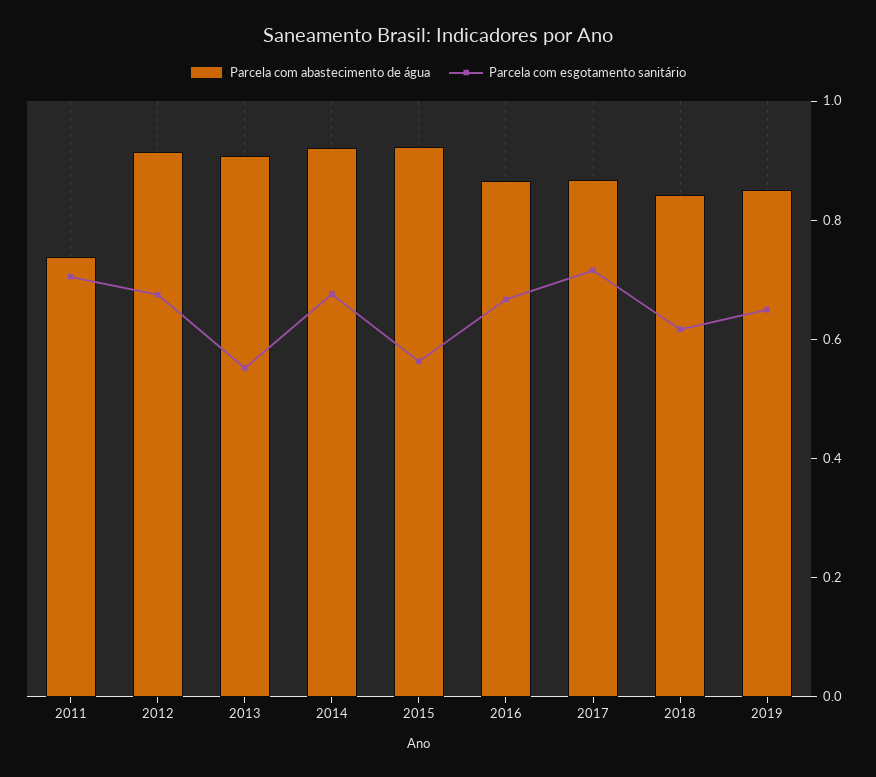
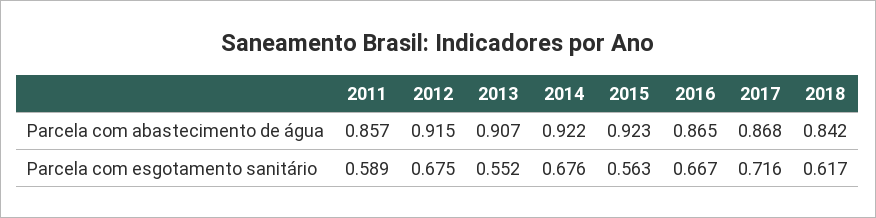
  {
    "Parcela com abastecimento de água": {
-     "2011": 0.75,
+     "2011": 0.857,
      "2012": 0.915,
      "2013": 0.907,
      "2014": 0.922,
      "2015": 0.923,
      "2016": 0.865,
      "2017": 0.868,
-     "2018": 0.842,
+     "2018": 0.842
-     "2019": 0.85
    },
    "Parcela com esgotamento sanitário": {
-     "2011": 0.7,
+     "2011": 0.589,
      "2012": 0.675,
      "2013": 0.552,
      "2014": 0.676,
      "2015": 0.563,
      "2016": 0.667,
      "2017": 0.716,
-     "2018": 0.617,
+     "2018": 0.617
-     "2019": 0.65
    }
  }

